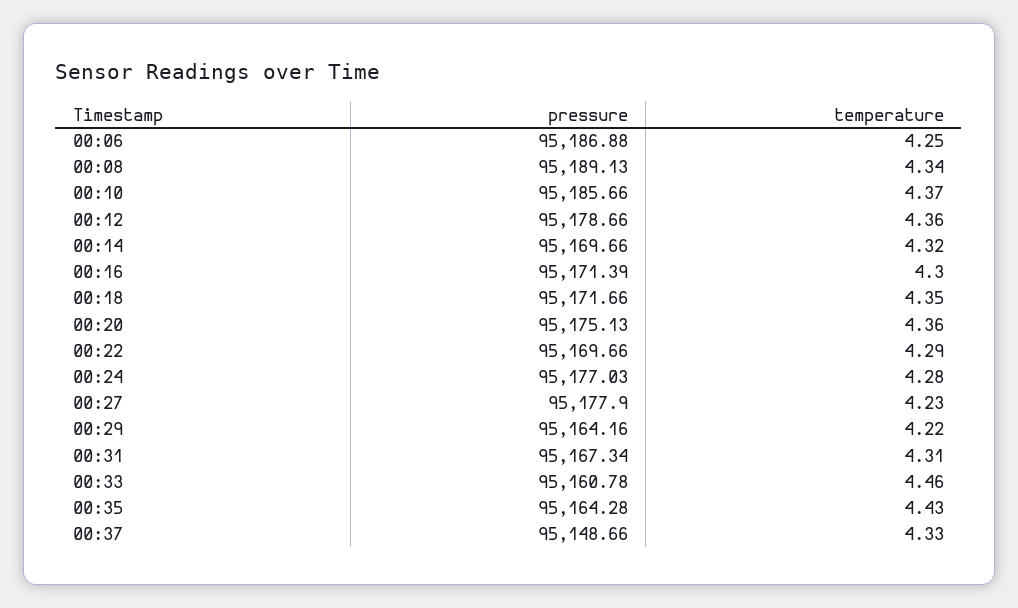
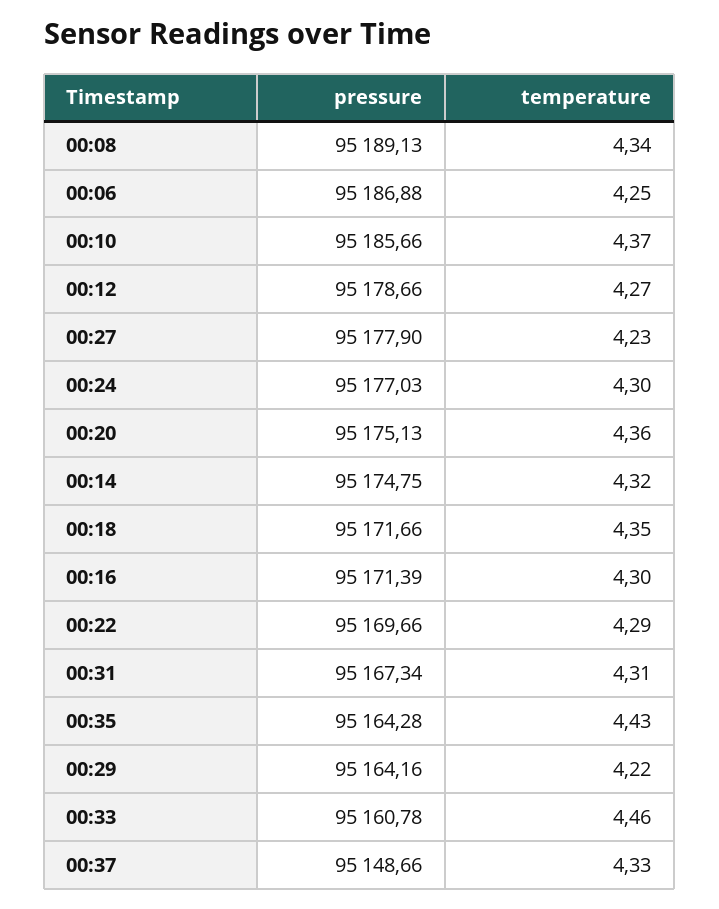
  {
    "pressure": {
      "00:06": 95186.88,
      "00:08": 95189.13,
      "00:10": 95185.66,
      "00:12": 95178.66,
-     "00:14": 95169.66,
+     "00:14": 95174.75,
      "00:16": 95171.39,
      "00:18": 95171.66,
      "00:20": 95175.13,
      "00:22": 95169.66,
      "00:24": 95177.03,
      "00:27": 95177.9,
      "00:29": 95164.16,
      "00:31": 95167.34,
      "00:33": 95160.78,
      "00:35": 95164.28,
      "00:37": 95148.66
    },
    "temperature": {
      "00:06": 4.25,
      "00:08": 4.34,
      "00:10": 4.37,
-     "00:12": 4.36,
+     "00:12": 4.27,
      "00:14": 4.32,
      "00:16": 4.3,
      "00:18": 4.35,
      "00:20": 4.36,
      "00:22": 4.29,
-     "00:24": 4.28,
+     "00:24": 4.3,
      "00:27": 4.23,
      "00:29": 4.22,
      "00:31": 4.31,
      "00:33": 4.46,
      "00:35": 4.43,
      "00:37": 4.33
    }
  }

